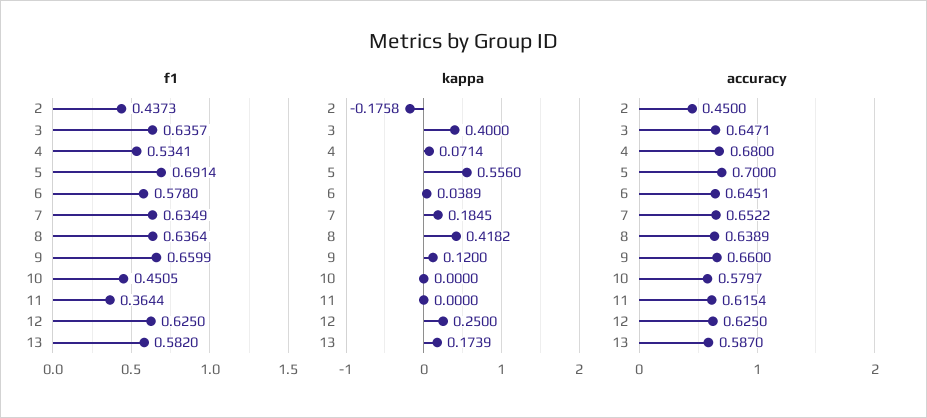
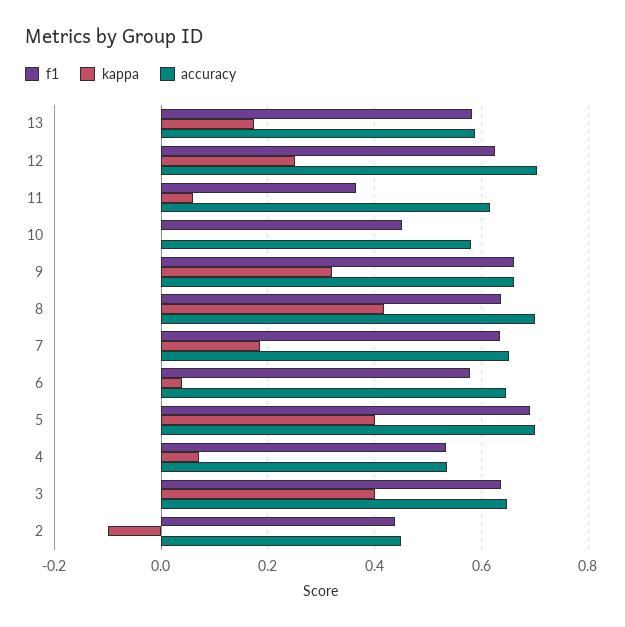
  {
    "f1": {
      "2": 0.4373,
      "3": 0.6357,
      "4": 0.5341,
      "5": 0.6914,
      "6": 0.578,
      "7": 0.6349,
      "8": 0.6364,
      "9": 0.6599,
      "10": 0.4505,
      "11": 0.3644,
      "12": 0.625,
      "13": 0.582
    },
    "kappa": {
-     "2": -0.1758,
+     "2": -0.1,
      "3": 0.4,
      "4": 0.0714,
-     "5": 0.556,
+     "5": 0.4,
      "6": 0.0389,
      "7": 0.1845,
      "8": 0.4182,
-     "9": 0.12,
+     "9": 0.32,
      "10": 0,
-     "11": 0,
+     "11": 0.06,
      "12": 0.25,
      "13": 0.1739
    },
    "accuracy": {
      "2": 0.45,
      "3": 0.6471,
-     "4": 0.68,
+     "4": 0.54,
      "5": 0.7,
      "6": 0.6451,
      "7": 0.6522,
-     "8": 0.6389,
+     "8": 0.7,
      "9": 0.66,
      "10": 0.5797,
      "11": 0.6154,
-     "12": 0.625,
+     "12": 0.7,
      "13": 0.587
    }
  }

